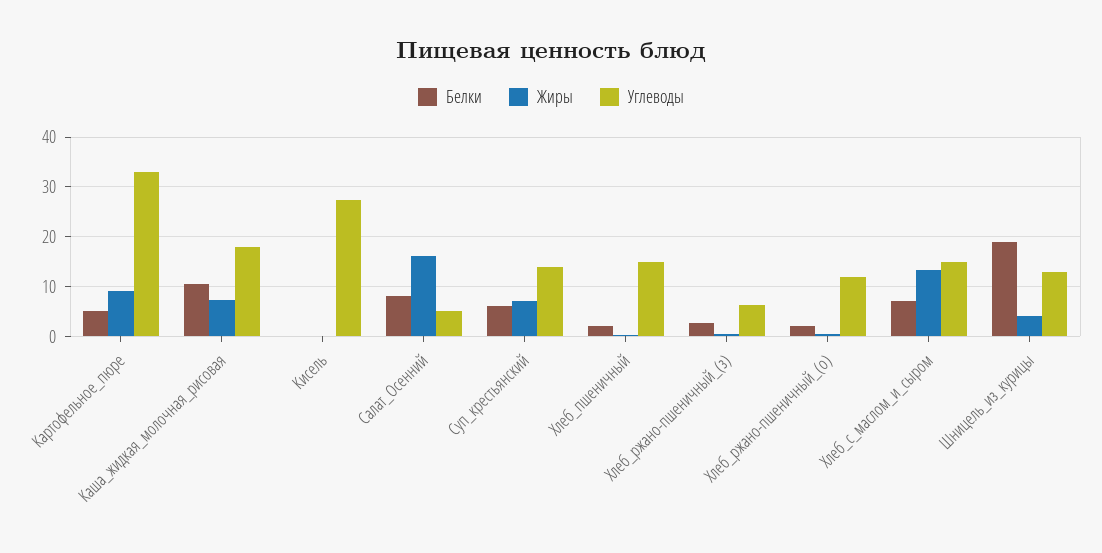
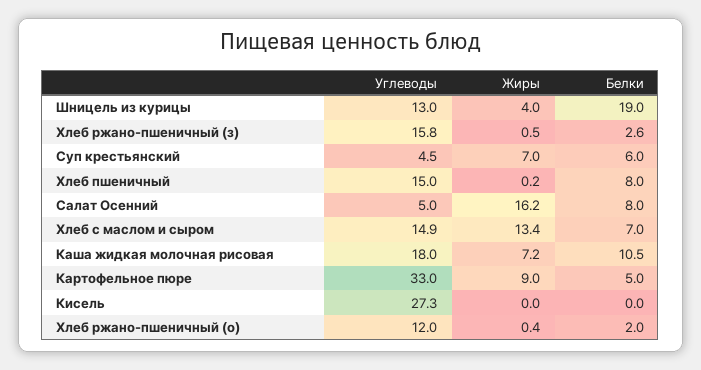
  {
    "Белки": {
      "Картофельное_пюре": 5,
      "Каша_жидкая_молочная_рисовая": 10.5,
      "Кисель": 0,
      "Салат_Осенний": 8,
      "Суп_крестьянский": 6,
-     "Хлеб_пшеничный": 2,
+     "Хлеб_пшеничный": 8,
      "Хлеб_ржано-пшеничный_(з)": 2.6,
      "Хлеб_ржано-пшеничный_(о)": 2,
      "Хлеб_с_маслом_и_сыром": 7,
      "Шницель_из_курицы": 19
    },
    "Жиры": {
      "Картофельное_пюре": 9,
      "Каша_жидкая_молочная_рисовая": 7.2,
      "Кисель": 0,
      "Салат_Осенний": 16.2,
      "Суп_крестьянский": 7,
      "Хлеб_пшеничный": 0.2,
      "Хлеб_ржано-пшеничный_(з)": 0.5,
      "Хлеб_ржано-пшеничный_(о)": 0.4,
      "Хлеб_с_маслом_и_сыром": 13.4,
      "Шницель_из_курицы": 4
    },
    "Углеводы": {
      "Картофельное_пюре": 33,
      "Каша_жидкая_молочная_рисовая": 18,
      "Кисель": 27.3,
      "Салат_Осенний": 5,
-     "Суп_крестьянский": 14,
+     "Суп_крестьянский": 4.5,
      "Хлеб_пшеничный": 15,
-     "Хлеб_ржано-пшеничный_(з)": 6,
+     "Хлеб_ржано-пшеничный_(з)": 15.8,
      "Хлеб_ржано-пшеничный_(о)": 12,
      "Хлеб_с_маслом_и_сыром": 14.9,
      "Шницель_из_курицы": 13
    }
  }

